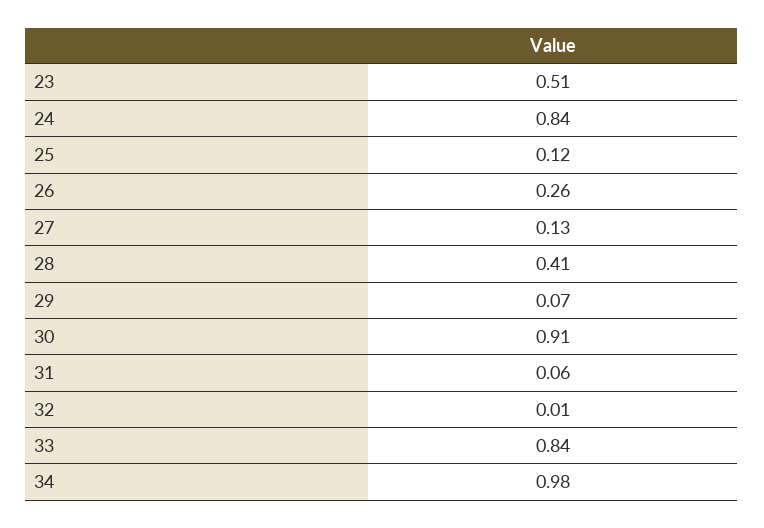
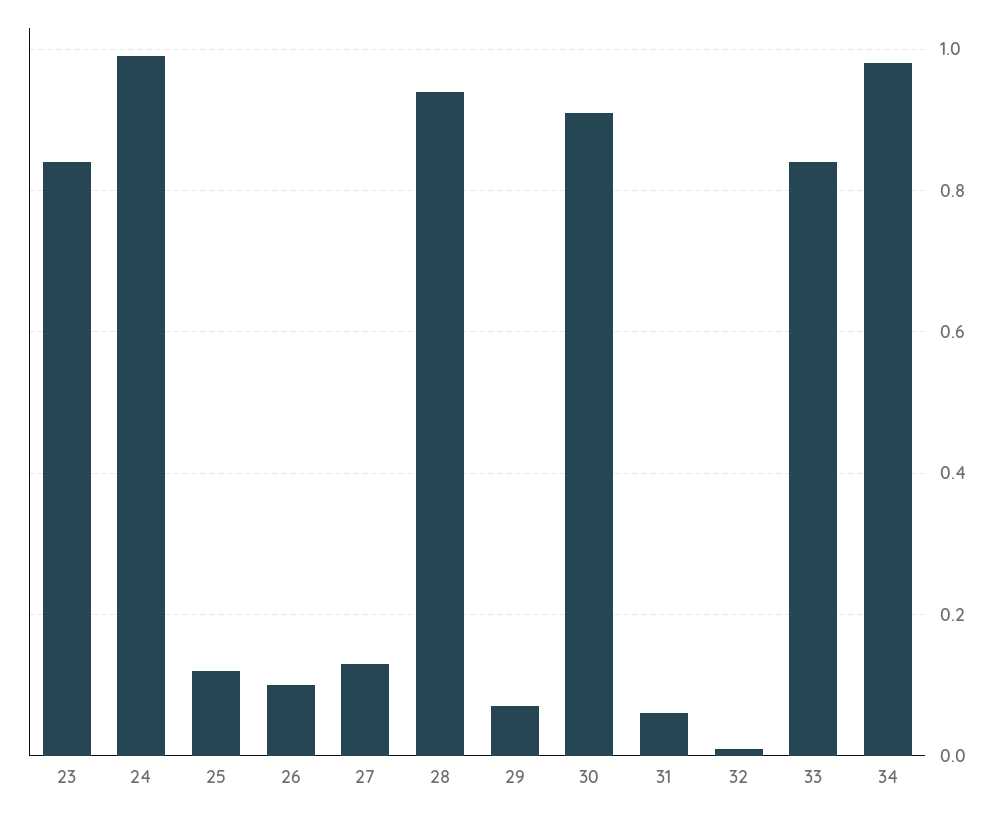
  {
-   "23": 0.51,
+   "23": 0.85,
-   "24": 0.84,
+   "24": 1,
    "25": 0.12,
-   "26": 0.26,
+   "26": 0.1,
    "27": 0.13,
-   "28": 0.41,
+   "28": 0.95,
    "29": 0.07,
    "30": 0.91,
    "31": 0.06,
    "32": 0.01,
    "33": 0.84,
    "34": 0.98
  }

